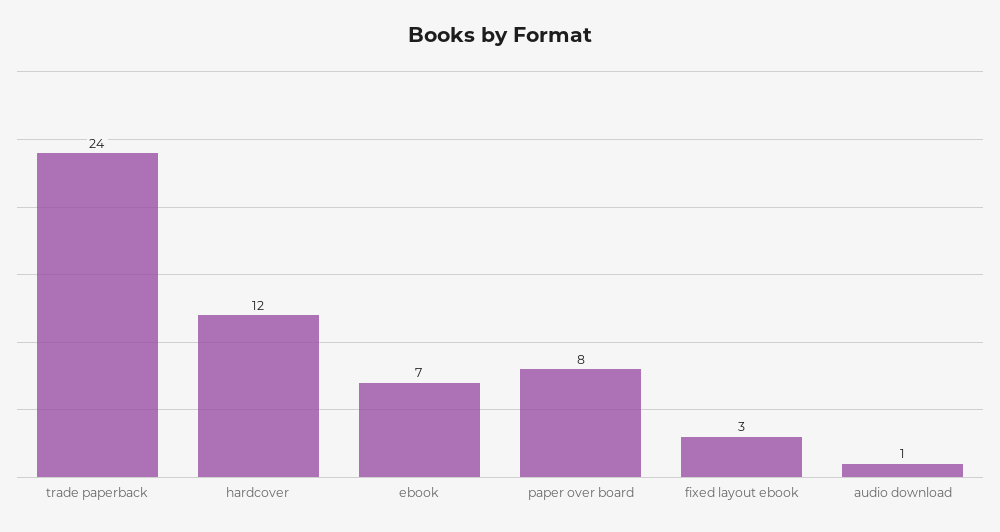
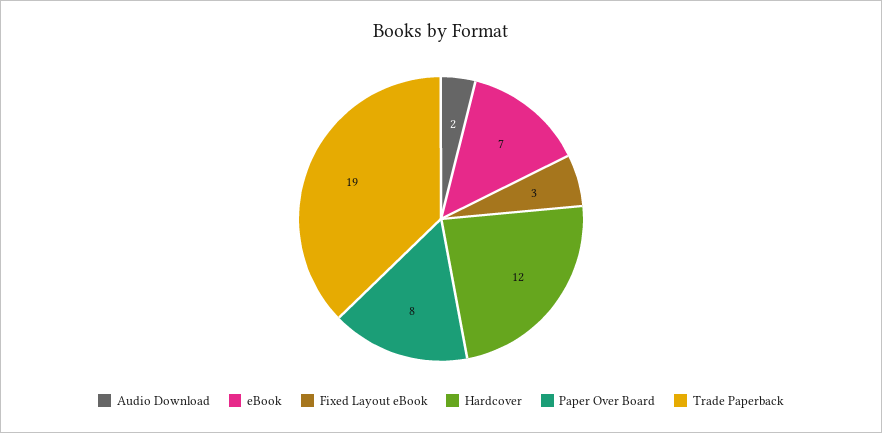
  {
-   "trade paperback": 24,
+   "trade paperback": 19,
    "hardcover": 12,
    "ebook": 7,
    "paper over board": 8,
    "fixed layout ebook": 3,
-   "audio download": 1
+   "audio download": 2
  }

